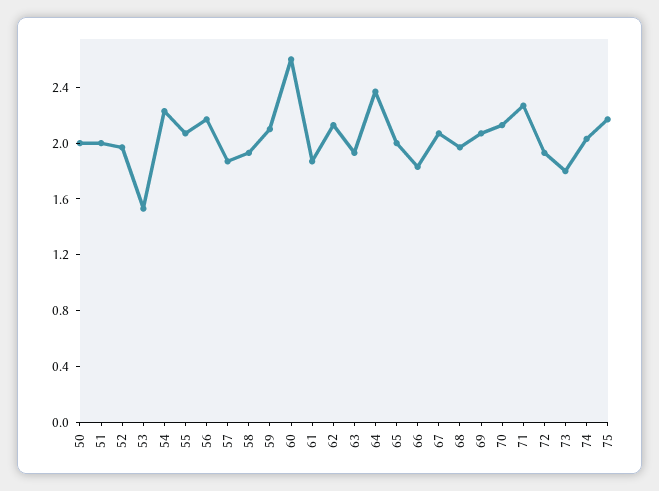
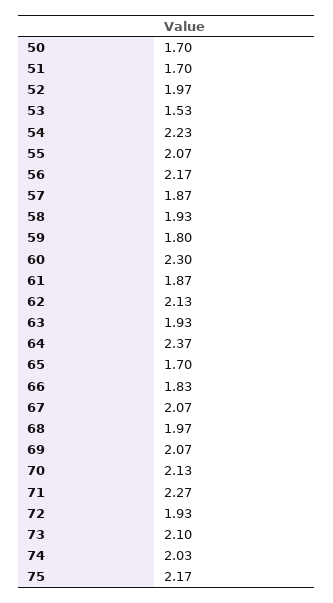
  {
-   "50": 2,
+   "50": 1.7,
-   "51": 2,
+   "51": 1.7,
    "52": 1.97,
    "53": 1.53,
    "54": 2.23,
    "55": 2.07,
    "56": 2.17,
    "57": 1.87,
    "58": 1.93,
-   "59": 2.1,
+   "59": 1.8,
-   "60": 2.6,
+   "60": 2.3,
    "61": 1.87,
    "62": 2.13,
    "63": 1.93,
    "64": 2.37,
-   "65": 2,
+   "65": 1.7,
    "66": 1.83,
    "67": 2.07,
    "68": 1.97,
    "69": 2.07,
    "70": 2.13,
    "71": 2.27,
    "72": 1.93,
-   "73": 1.8,
+   "73": 2.1,
    "74": 2.03,
    "75": 2.17
  }

